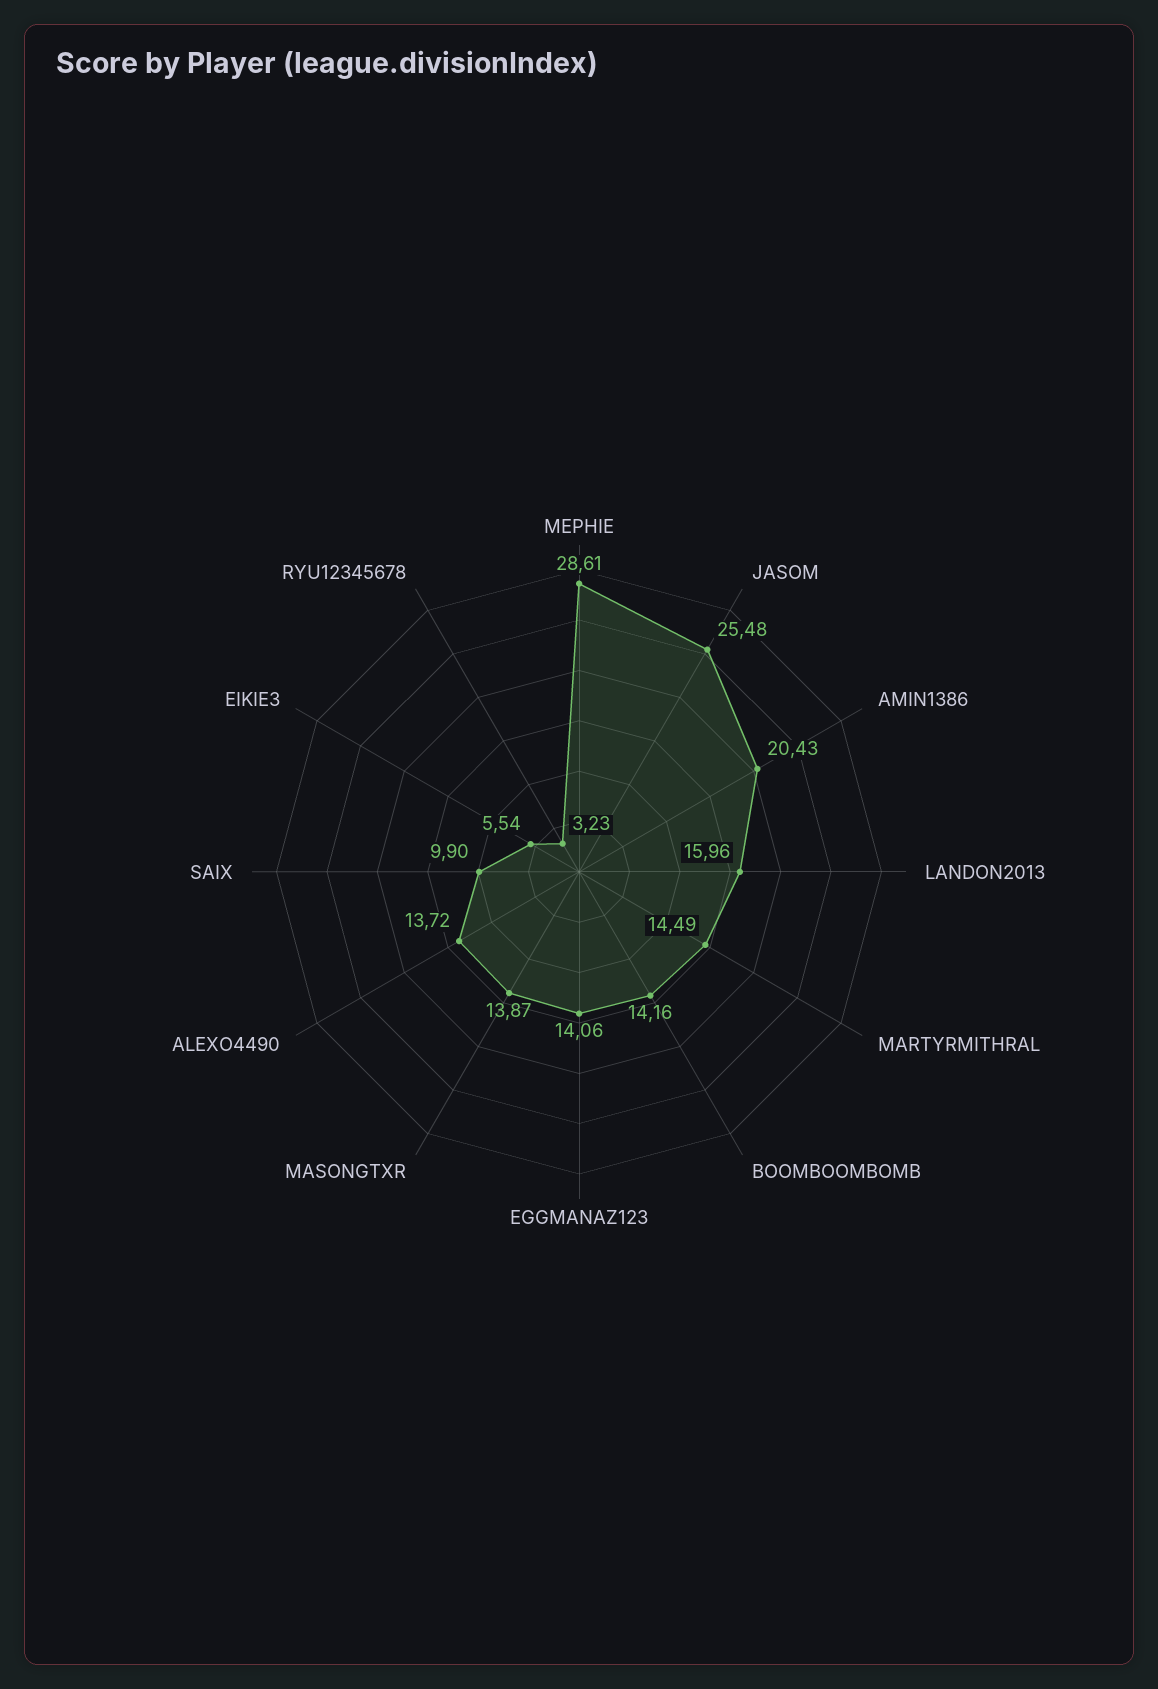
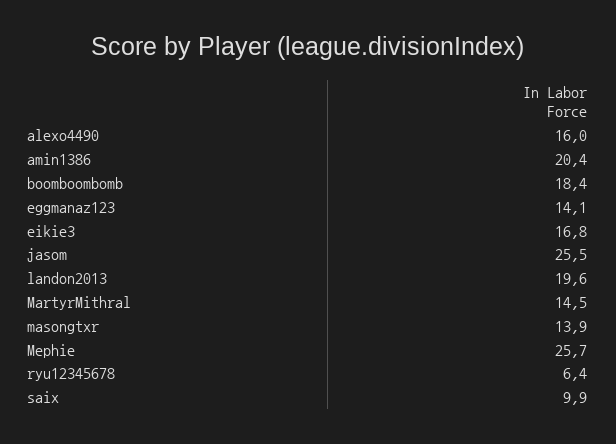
  {
-   "MEPHIE": 28.61,
+   "MEPHIE": 25.7,
    "JASOM": 25.48,
    "AMIN1386": 20.43,
-   "LANDON2013": 15.96,
+   "LANDON2013": 19.6,
    "MARTYRMITHRAL": 14.49,
-   "BOOMBOOMBOMB": 14.16,
+   "BOOMBOOMBOMB": 18.4,
    "EGGMANAZ123": 14.06,
    "MASONGTXR": 13.87,
-   "ALEXO4490": 13.72,
+   "ALEXO4490": 16,
    "SAIX": 9.9,
-   "EIKIE3": 5.54,
+   "EIKIE3": 16.8,
-   "RYU12345678": 3.23
+   "RYU12345678": 6.4
  }

